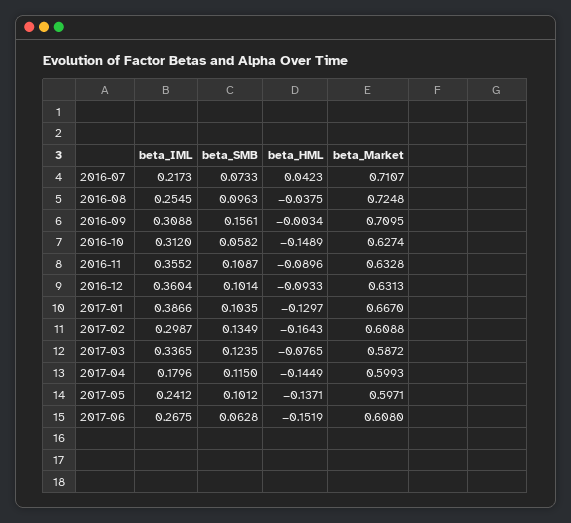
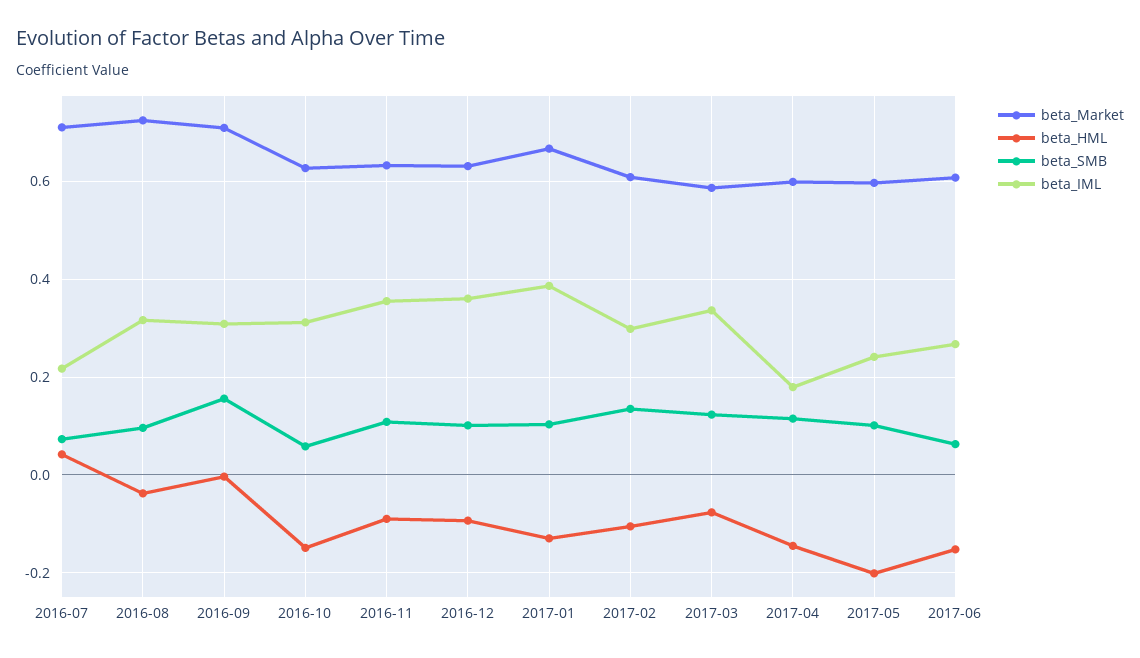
  {
    "beta_IML": {
      "2016-07": 0.2173,
-     "2016-08": 0.2545,
+     "2016-08": 0.32,
      "2016-09": 0.3088,
      "2016-10": 0.312,
      "2016-11": 0.3552,
      "2016-12": 0.3604,
      "2017-01": 0.3866,
      "2017-02": 0.2987,
      "2017-03": 0.3365,
      "2017-04": 0.1796,
      "2017-05": 0.2412,
      "2017-06": 0.2675
    },
    "beta_SMB": {
      "2016-07": 0.0733,
      "2016-08": 0.0963,
      "2016-09": 0.1561,
      "2016-10": 0.0582,
      "2016-11": 0.1087,
      "2016-12": 0.1014,
      "2017-01": 0.1035,
      "2017-02": 0.1349,
      "2017-03": 0.1235,
      "2017-04": 0.115,
      "2017-05": 0.1012,
      "2017-06": 0.0628
    },
    "beta_HML": {
      "2016-07": 0.0423,
      "2016-08": -0.0375,
      "2016-09": -0.0034,
      "2016-10": -0.1489,
      "2016-11": -0.0896,
      "2016-12": -0.0933,
      "2017-01": -0.1297,
-     "2017-02": -0.1643,
+     "2017-02": -0.1,
      "2017-03": -0.0765,
      "2017-04": -0.1449,
-     "2017-05": -0.1371,
+     "2017-05": -0.2,
      "2017-06": -0.1519
    },
    "beta_Market": {
      "2016-07": 0.7107,
      "2016-08": 0.7248,
      "2016-09": 0.7095,
      "2016-10": 0.6274,
      "2016-11": 0.6328,
      "2016-12": 0.6313,
      "2017-01": 0.667,
      "2017-02": 0.6088,
      "2017-03": 0.5872,
      "2017-04": 0.5993,
      "2017-05": 0.5971,
      "2017-06": 0.608
    }
  }

